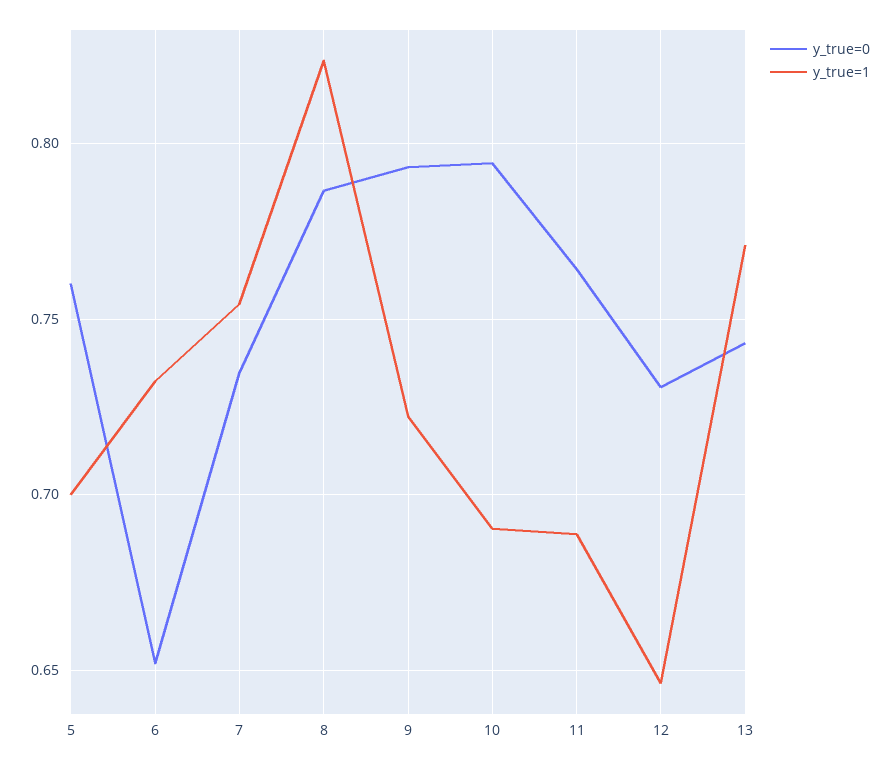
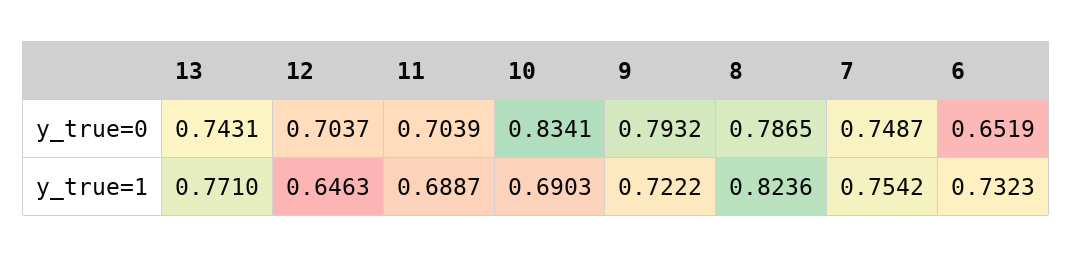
  {
    "y_true=0": {
-     "5": 0.76,
      "6": 0.6519,
-     "7": 0.735,
+     "7": 0.7487,
      "8": 0.7865,
      "9": 0.7932,
-     "10": 0.795,
+     "10": 0.8341,
-     "11": 0.765,
+     "11": 0.7039,
-     "12": 0.73,
+     "12": 0.7037,
      "13": 0.7431
    },
    "y_true=1": {
-     "5": 0.7,
      "6": 0.7323,
      "7": 0.7542,
      "8": 0.8236,
      "9": 0.7222,
      "10": 0.6903,
      "11": 0.6887,
      "12": 0.6463,
      "13": 0.771
    }
  }

